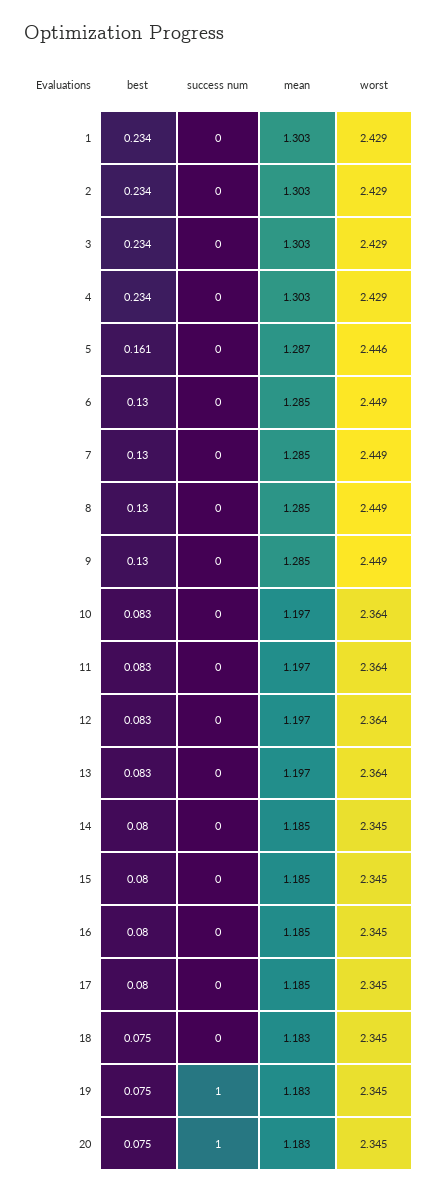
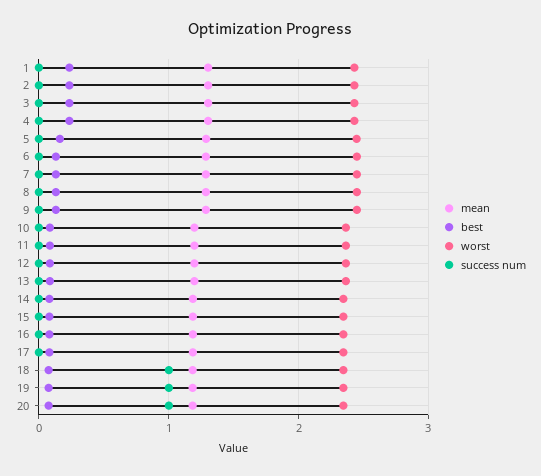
  {
    "best": {
      "1": 0.234,
      "2": 0.234,
      "3": 0.234,
      "4": 0.234,
      "5": 0.161,
      "6": 0.13,
      "7": 0.13,
      "8": 0.13,
      "9": 0.13,
      "10": 0.083,
      "11": 0.083,
      "12": 0.083,
      "13": 0.083,
      "14": 0.08,
      "15": 0.08,
      "16": 0.08,
      "17": 0.08,
      "18": 0.075,
      "19": 0.075,
      "20": 0.075
    },
    "success num": {
      "1": 0,
      "2": 0,
      "3": 0,
      "4": 0,
      "5": 0,
      "6": 0,
      "7": 0,
      "8": 0,
      "9": 0,
      "10": 0,
      "11": 0,
      "12": 0,
      "13": 0,
      "14": 0,
      "15": 0,
      "16": 0,
      "17": 0,
-     "18": 0,
+     "18": 1,
      "19": 1,
      "20": 1
    },
    "mean": {
      "1": 1.303,
      "2": 1.303,
      "3": 1.303,
      "4": 1.303,
      "5": 1.287,
      "6": 1.285,
      "7": 1.285,
      "8": 1.285,
      "9": 1.285,
      "10": 1.197,
      "11": 1.197,
      "12": 1.197,
      "13": 1.197,
      "14": 1.185,
      "15": 1.185,
      "16": 1.185,
      "17": 1.185,
      "18": 1.183,
      "19": 1.183,
      "20": 1.183
    },
    "worst": {
      "1": 2.429,
      "2": 2.429,
      "3": 2.429,
      "4": 2.429,
      "5": 2.446,
      "6": 2.449,
      "7": 2.449,
      "8": 2.449,
      "9": 2.449,
      "10": 2.364,
      "11": 2.364,
      "12": 2.364,
      "13": 2.364,
      "14": 2.345,
      "15": 2.345,
      "16": 2.345,
      "17": 2.345,
      "18": 2.345,
      "19": 2.345,
      "20": 2.345
    }
  }

